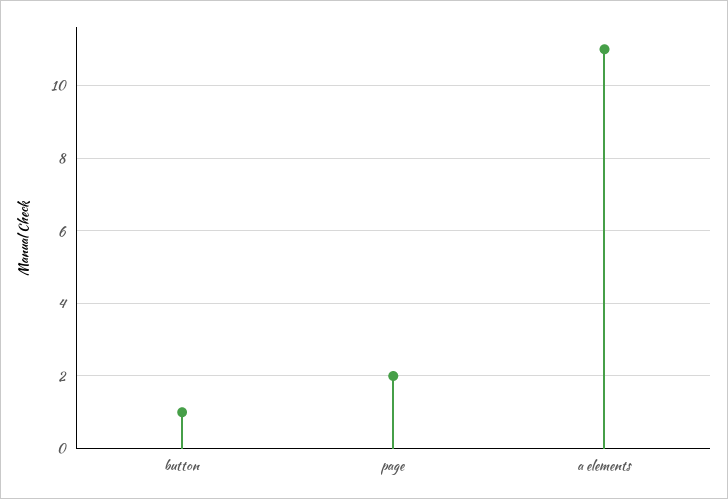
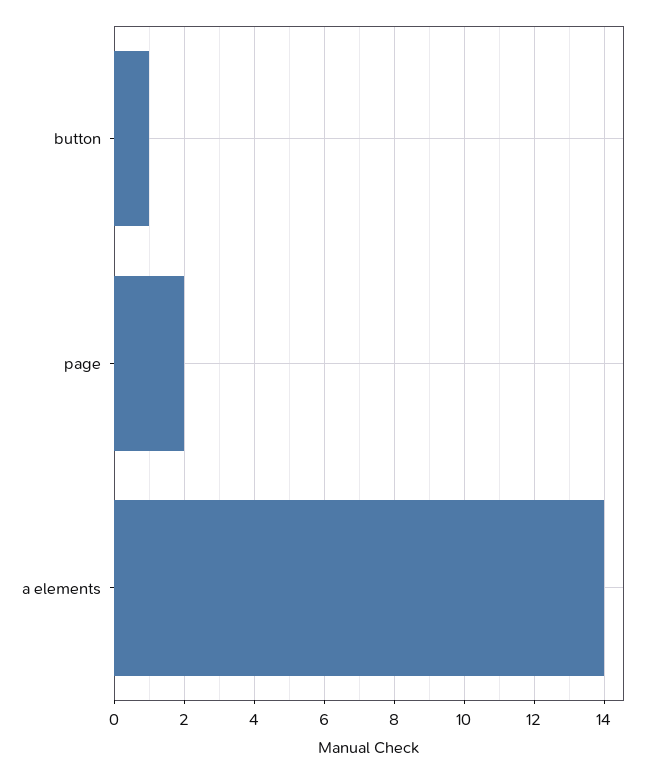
  {
    "button": 1,
    "page": 2,
-   "a elements": 11
+   "a elements": 14
  }

